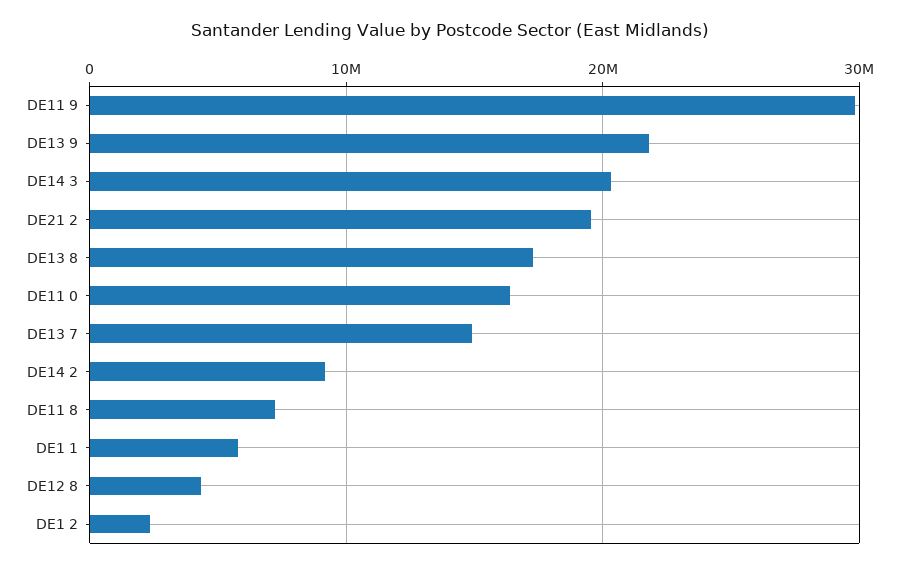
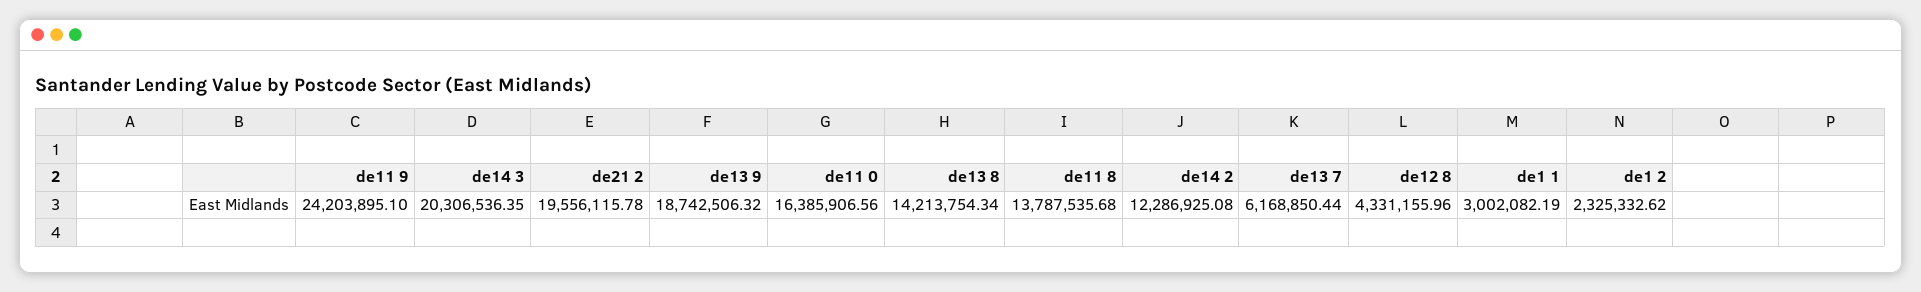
  {
-   "DE11 9": 30000000,
+   "DE11 9": 24203895.1,
-   "DE13 9": 22000000,
+   "DE13 9": 18742506.32,
    "DE14 3": 20306536.35,
    "DE21 2": 19556115.78,
-   "DE13 8": 17000000,
+   "DE13 8": 14213754.34,
    "DE11 0": 16385906.56,
-   "DE13 7": 15000000,
+   "DE13 7": 6168850.44,
-   "DE14 2": 9000000,
+   "DE14 2": 12286925.08,
-   "DE11 8": 7000000,
+   "DE11 8": 13787535.68,
-   "DE1 1": 6000000,
+   "DE1 1": 3002082.19,
    "DE12 8": 4331155.96,
    "DE1 2": 2325332.62
  }

